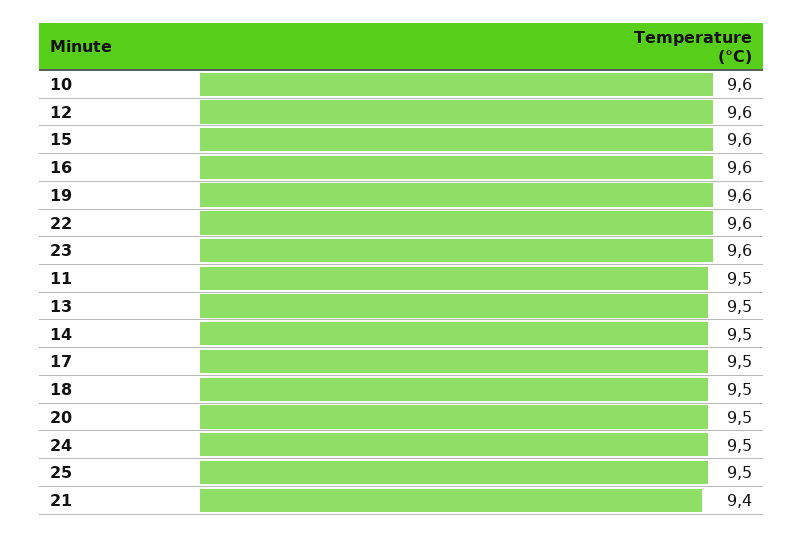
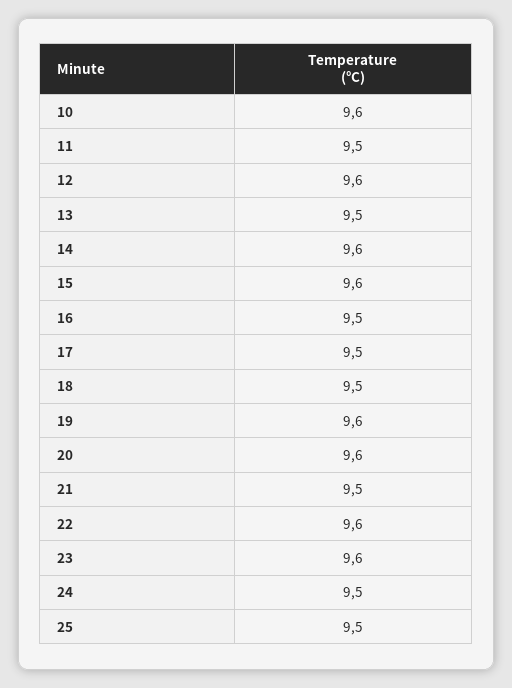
  {
    "10": 9.6,
    "12": 9.6,
    "15": 9.6,
-   "16": 9.6,
+   "16": 9.5,
    "19": 9.6,
    "22": 9.6,
    "23": 9.6,
    "11": 9.5,
    "13": 9.5,
-   "14": 9.5,
+   "14": 9.6,
    "17": 9.5,
    "18": 9.5,
-   "20": 9.5,
+   "20": 9.6,
    "24": 9.5,
    "25": 9.5,
-   "21": 9.4
+   "21": 9.5
  }

